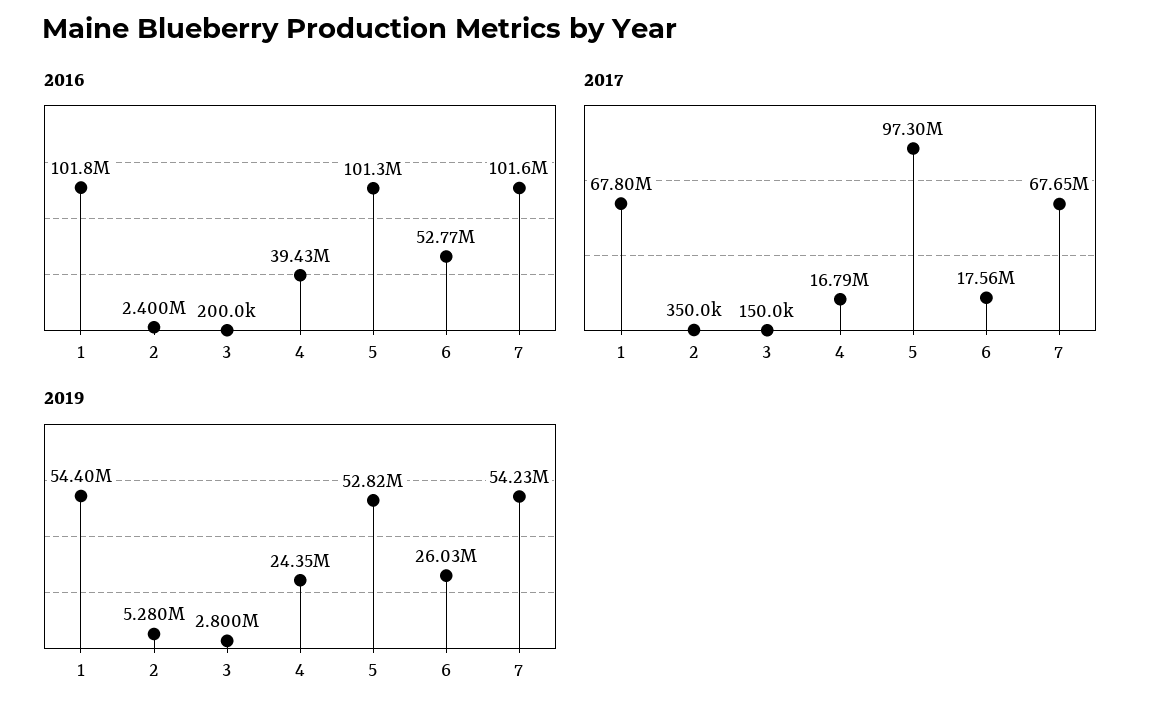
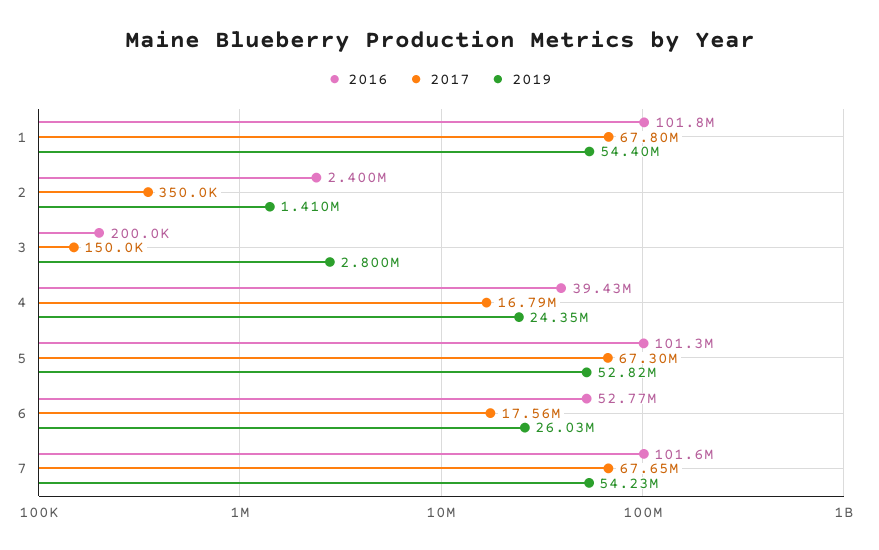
  {
    "2016": {
      "1": 101800000,
      "2": 2400000,
      "3": 200000,
      "4": 39430000,
      "5": 101300000,
      "6": 52770000,
      "7": 101600000
    },
    "2017": {
      "1": 67800000,
      "2": 350000,
      "3": 150000,
      "4": 16790000,
-     "5": 97300000,
+     "5": 67300000,
      "6": 17560000,
      "7": 67650000
    },
    "2019": {
      "1": 54400000,
-     "2": 5280000,
+     "2": 1410000,
      "3": 2800000,
      "4": 24350000,
      "5": 52820000,
      "6": 26030000,
      "7": 54230000
    }
  }

